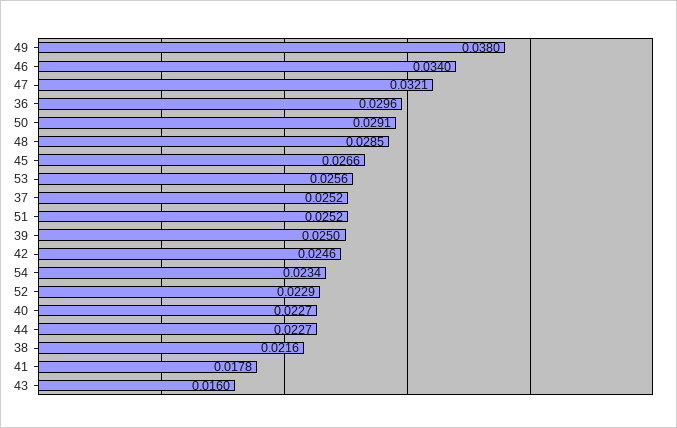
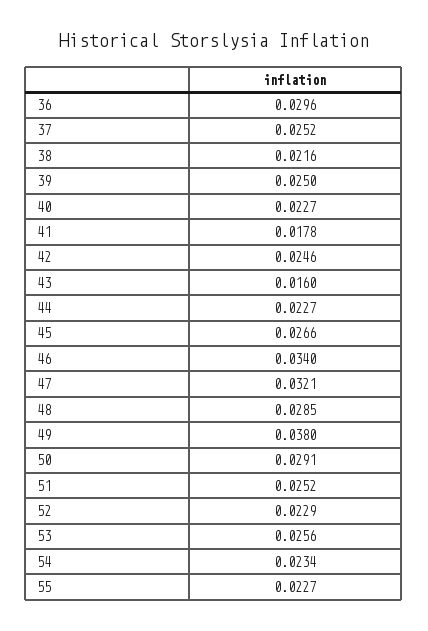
  {
    "49": 0.038,
    "46": 0.034,
    "47": 0.0321,
    "36": 0.0296,
    "50": 0.0291,
    "48": 0.0285,
    "45": 0.0266,
    "53": 0.0256,
    "37": 0.0252,
    "51": 0.0252,
    "39": 0.025,
    "42": 0.0246,
    "54": 0.0234,
    "52": 0.0229,
    "40": 0.0227,
    "44": 0.0227,
    "38": 0.0216,
    "41": 0.0178,
-   "43": 0.016
+   "43": 0.016,
+   "55": 0.0227
  }

